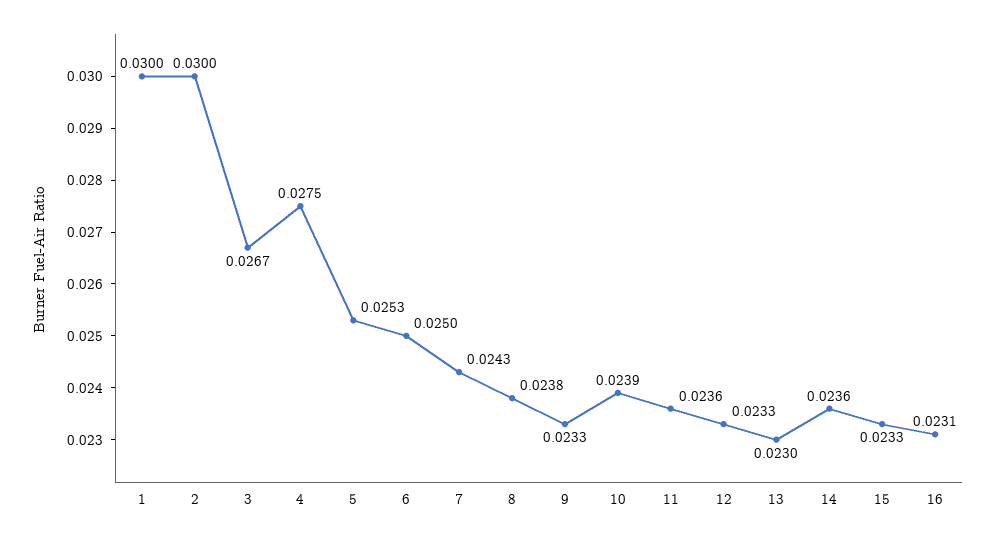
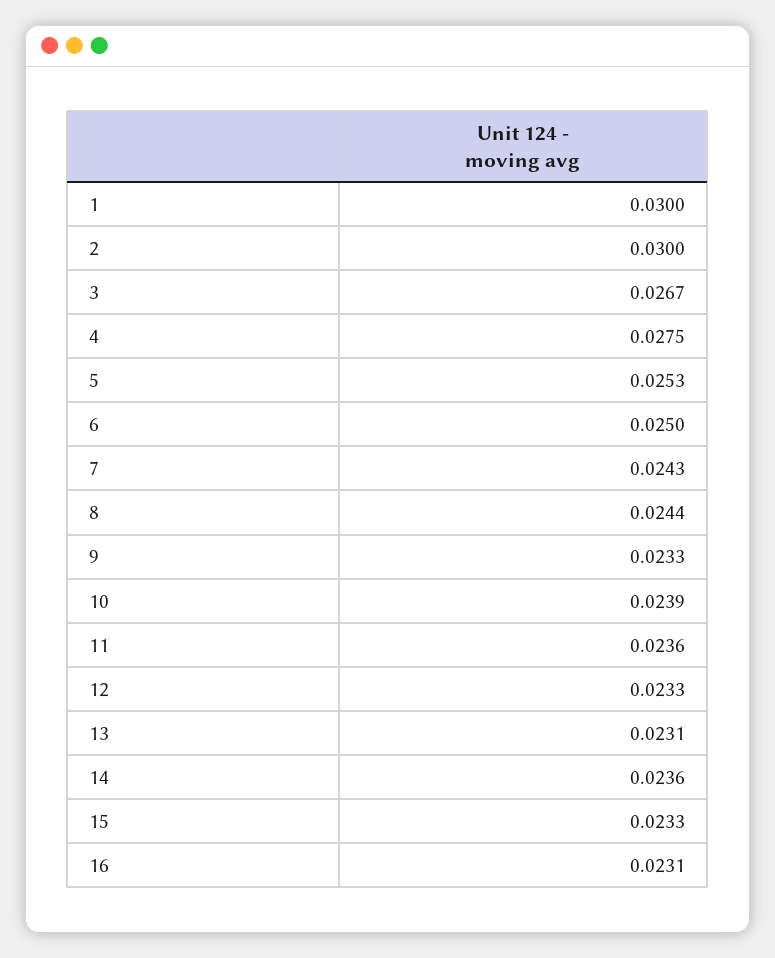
  {
    "1": 0.03,
    "2": 0.03,
    "3": 0.0267,
    "4": 0.0275,
    "5": 0.0253,
    "6": 0.025,
    "7": 0.0243,
-   "8": 0.0238,
+   "8": 0.0244,
    "9": 0.0233,
    "10": 0.0239,
    "11": 0.0236,
    "12": 0.0233,
-   "13": 0.023,
+   "13": 0.0231,
    "14": 0.0236,
    "15": 0.0233,
    "16": 0.0231
  }

